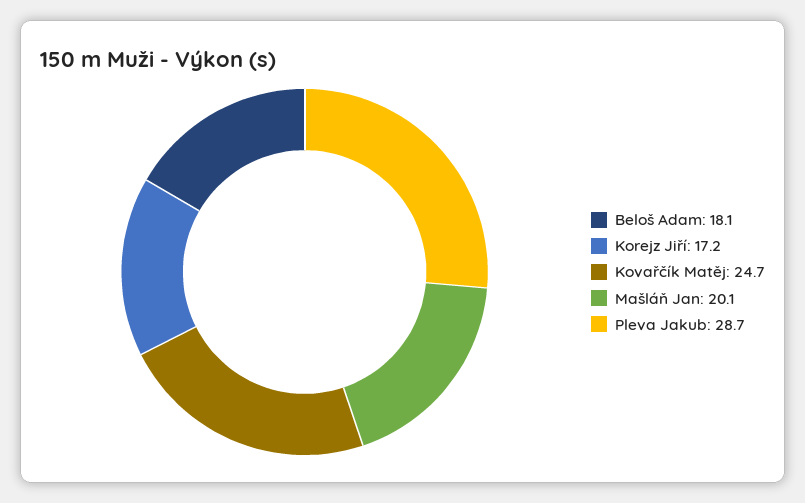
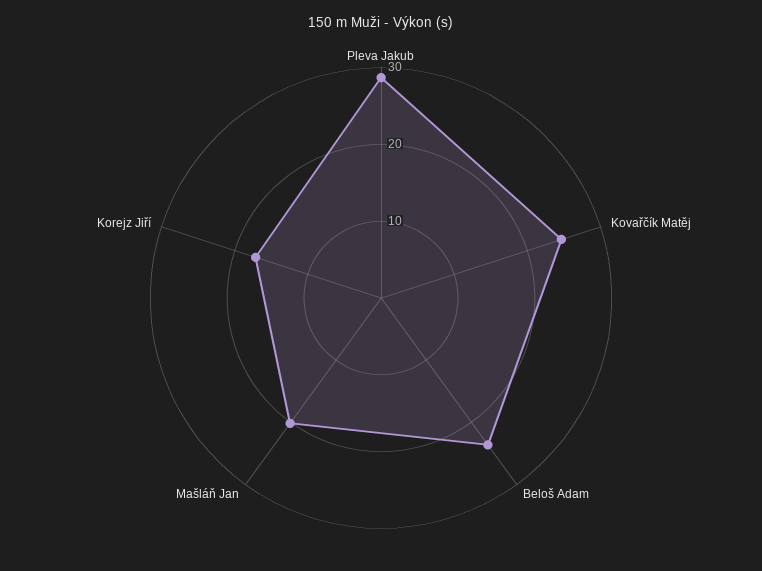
  {
-   "Beloš Adam": 18.1,
+   "Beloš Adam": 24,
    "Korejz Jiří": 17.2,
    "Kovařčík Matěj": 24.7,
    "Mašláň Jan": 20.1,
    "Pleva Jakub": 28.7
  }

